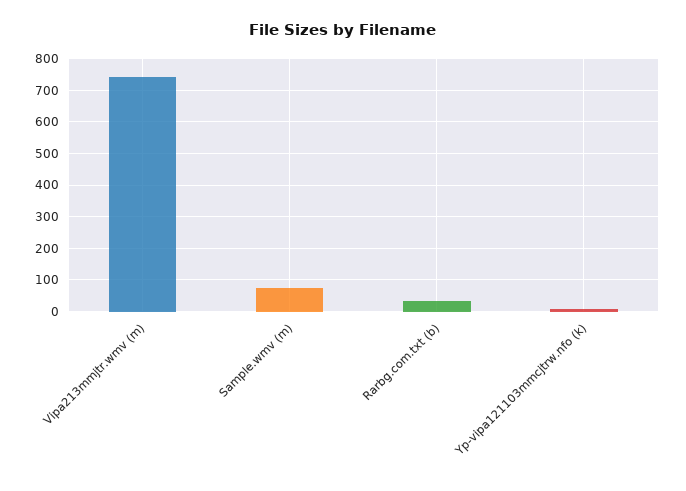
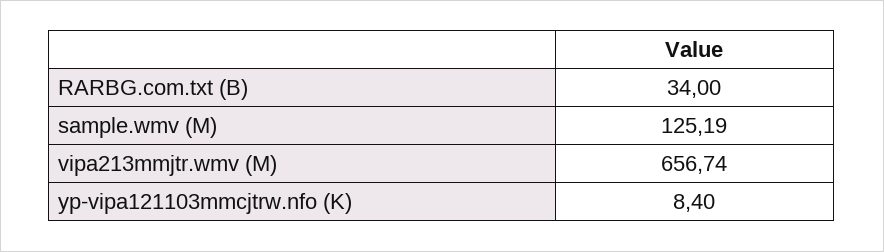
  {
-   "Vipa213mmjtr.wmv (m)": 740,
+   "Vipa213mmjtr.wmv (m)": 656.74,
-   "Sample.wmv (m)": 80,
+   "Sample.wmv (m)": 125.19,
    "Rarbg.com.txt (b)": 34,
    "Yp-vipa121103mmcjtrw.nfo (k)": 8.4
  }

